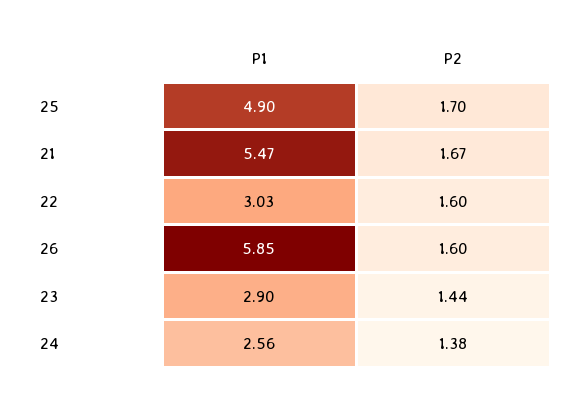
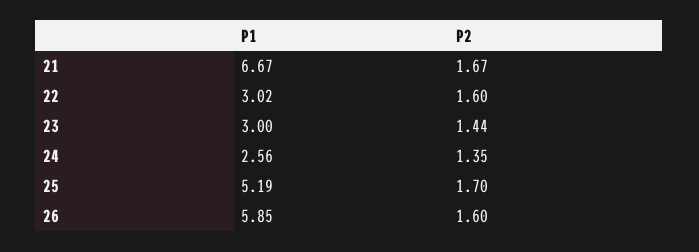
  {
    "P1": {
-     "25": 4.9,
+     "25": 5.19,
-     "21": 5.47,
+     "21": 6.67,
-     "22": 3.03,
+     "22": 3.02,
      "26": 5.85,
-     "23": 2.9,
+     "23": 3,
      "24": 2.56
    },
    "P2": {
      "25": 1.7,
      "21": 1.67,
      "22": 1.6,
      "26": 1.6,
      "23": 1.44,
-     "24": 1.38
+     "24": 1.35
    }
  }

